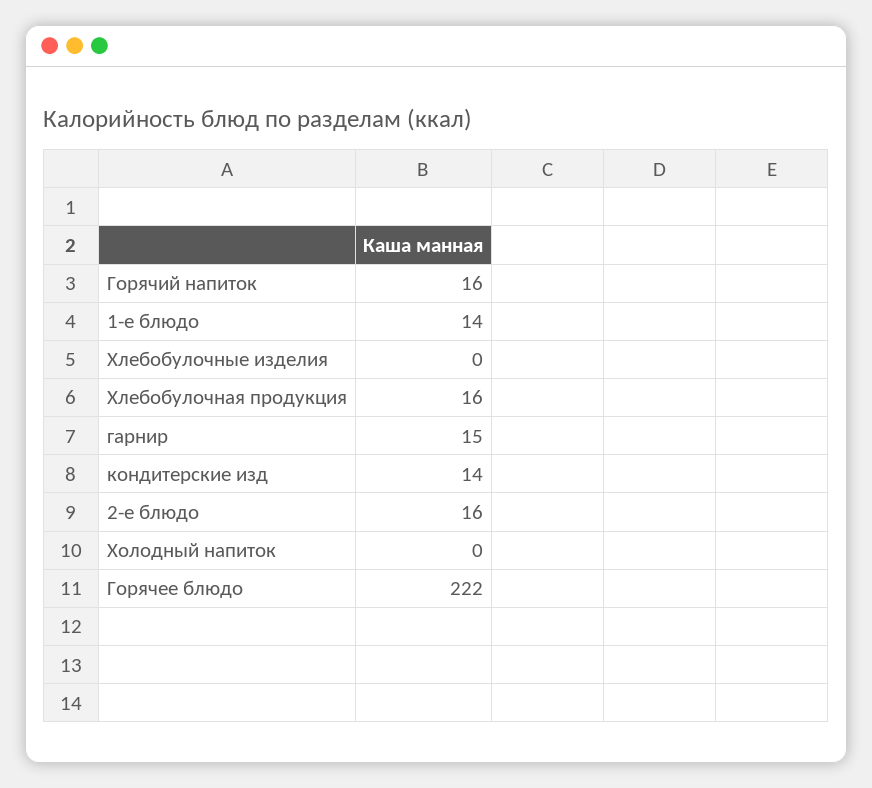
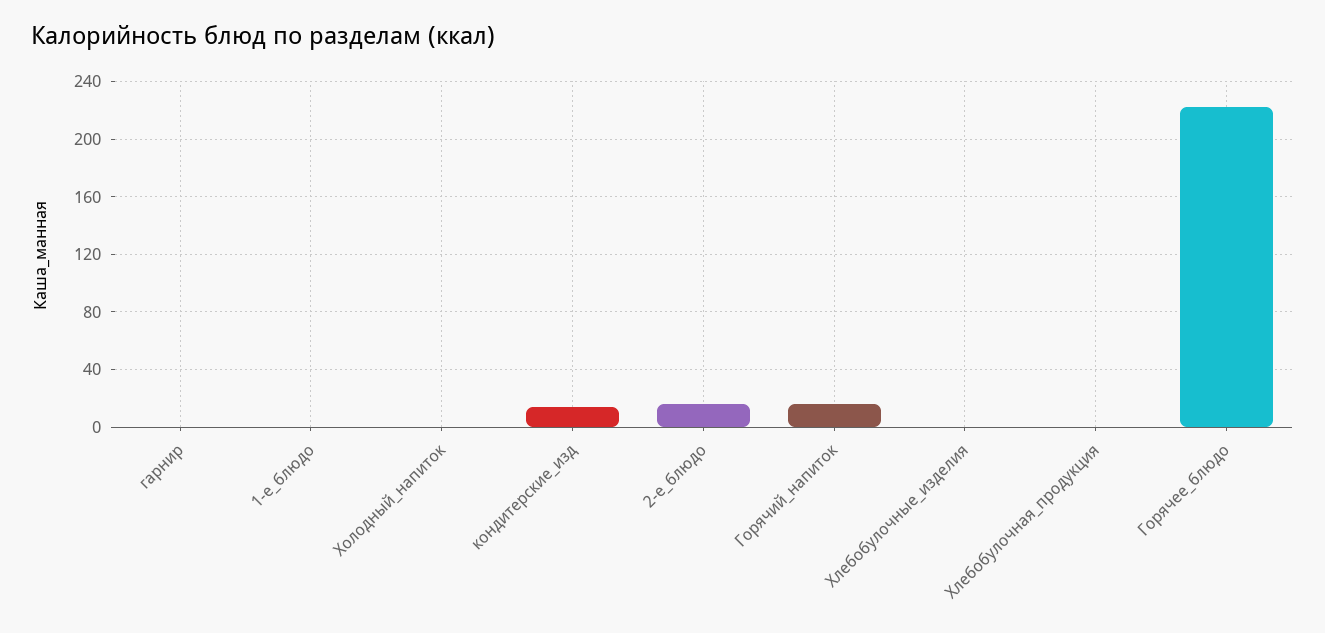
  {
    "Горячий напиток": 16,
-   "1-е блюдо": 14,
+   "1-е блюдо": 0,
    "Хлебобулочные изделия": 0,
-   "Хлебобулочная продукция": 16,
+   "Хлебобулочная продукция": 0,
-   "гарнир": 15,
+   "гарнир": 0,
    "кондитерские изд": 14,
    "2-е блюдо": 16,
    "Холодный напиток": 0,
    "Горячее блюдо": 222
  }

